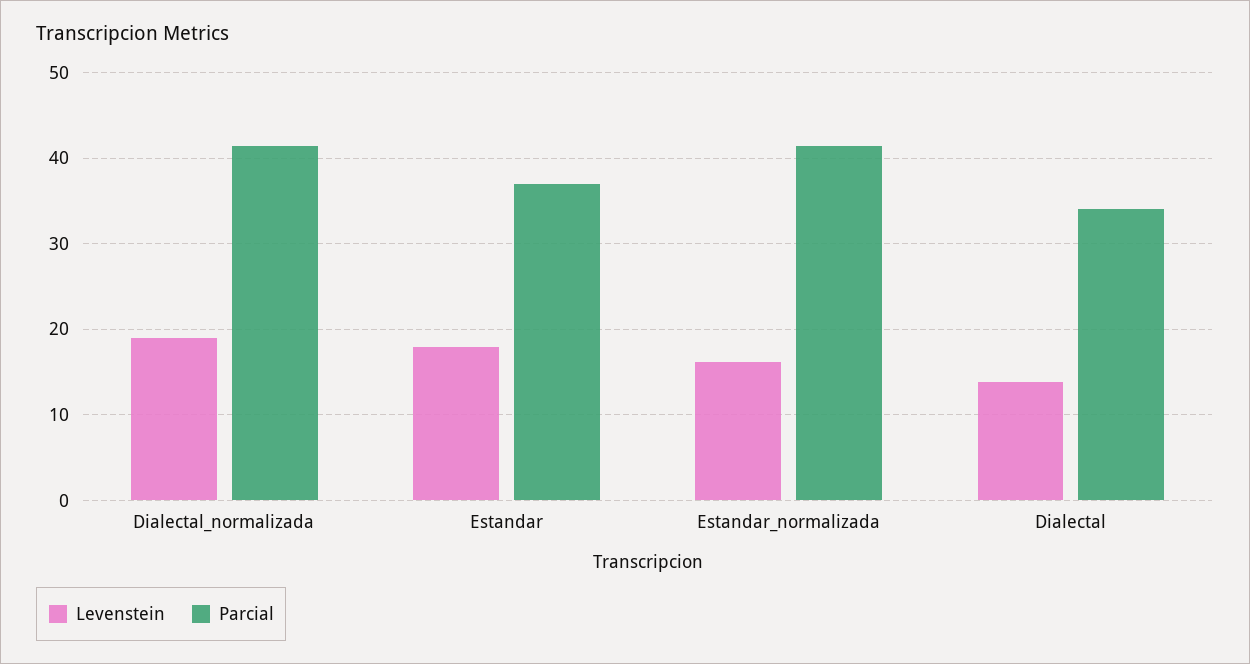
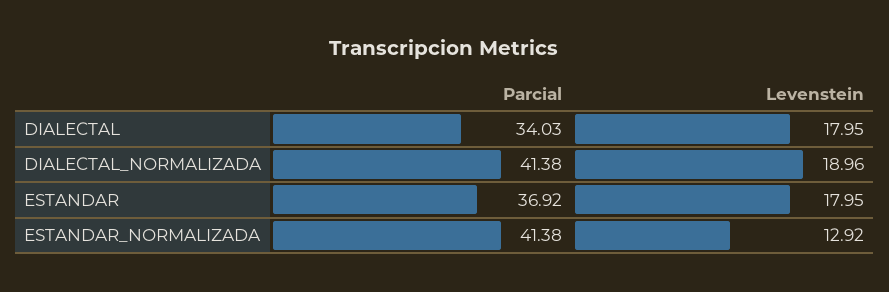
  {
    "Levenstein": {
      "Dialectal_normalizada": 18.96,
      "Estandar": 17.95,
-     "Estandar_normalizada": 16,
+     "Estandar_normalizada": 12.92,
-     "Dialectal": 14
+     "Dialectal": 17.95
    },
    "Parcial": {
      "Dialectal_normalizada": 41.38,
      "Estandar": 36.92,
      "Estandar_normalizada": 41.38,
      "Dialectal": 34.03
    }
  }

